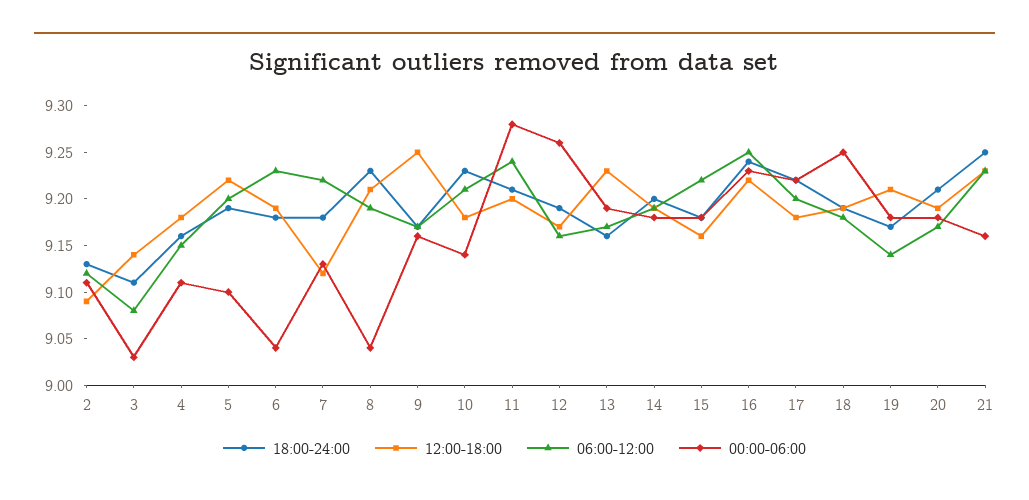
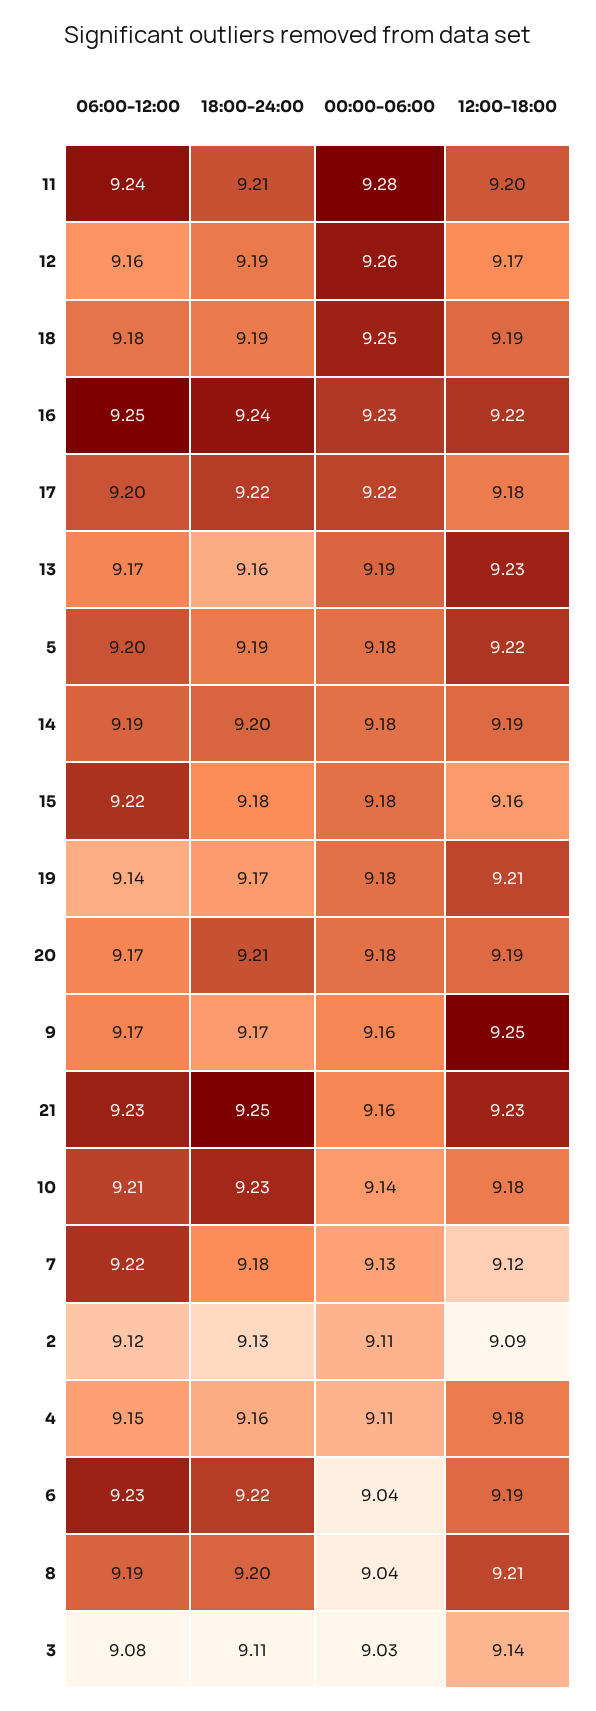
  {
    "18:00-24:00": {
      "2": 9.13,
      "3": 9.11,
      "4": 9.16,
      "5": 9.19,
-     "6": 9.18,
+     "6": 9.22,
      "7": 9.18,
-     "8": 9.23,
+     "8": 9.2,
      "9": 9.17,
      "10": 9.23,
      "11": 9.21,
      "12": 9.19,
      "13": 9.16,
      "14": 9.2,
      "15": 9.18,
      "16": 9.24,
      "17": 9.22,
      "18": 9.19,
      "19": 9.17,
      "20": 9.21,
      "21": 9.25
    },
    "12:00-18:00": {
      "2": 9.09,
      "3": 9.14,
      "4": 9.18,
      "5": 9.22,
      "6": 9.19,
      "7": 9.12,
      "8": 9.21,
      "9": 9.25,
      "10": 9.18,
      "11": 9.2,
      "12": 9.17,
      "13": 9.23,
      "14": 9.19,
      "15": 9.16,
      "16": 9.22,
      "17": 9.18,
      "18": 9.19,
      "19": 9.21,
      "20": 9.19,
      "21": 9.23
    },
    "06:00-12:00": {
      "2": 9.12,
      "3": 9.08,
      "4": 9.15,
      "5": 9.2,
      "6": 9.23,
      "7": 9.22,
      "8": 9.19,
      "9": 9.17,
      "10": 9.21,
      "11": 9.24,
      "12": 9.16,
      "13": 9.17,
      "14": 9.19,
      "15": 9.22,
      "16": 9.25,
      "17": 9.2,
      "18": 9.18,
      "19": 9.14,
      "20": 9.17,
      "21": 9.23
    },
    "00:00-06:00": {
      "2": 9.11,
      "3": 9.03,
      "4": 9.11,
-     "5": 9.1,
+     "5": 9.18,
      "6": 9.04,
      "7": 9.13,
      "8": 9.04,
      "9": 9.16,
      "10": 9.14,
      "11": 9.28,
      "12": 9.26,
      "13": 9.19,
      "14": 9.18,
      "15": 9.18,
      "16": 9.23,
      "17": 9.22,
      "18": 9.25,
      "19": 9.18,
      "20": 9.18,
      "21": 9.16
    }
  }

